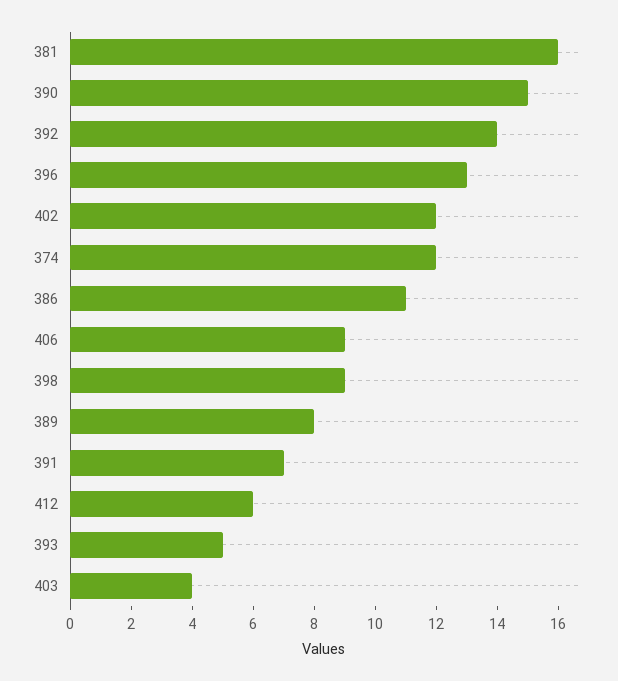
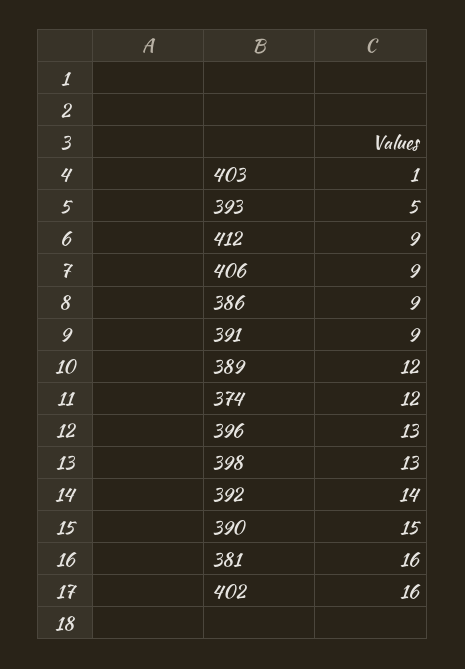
  {
    "381": 16,
    "390": 15,
    "392": 14,
    "396": 13,
-   "402": 12,
+   "402": 16,
    "374": 12,
-   "386": 11,
+   "386": 9,
    "406": 9,
-   "398": 9,
+   "398": 13,
-   "389": 8,
+   "389": 12,
-   "391": 7,
+   "391": 9,
-   "412": 6,
+   "412": 9,
    "393": 5,
-   "403": 4
+   "403": 1
  }

